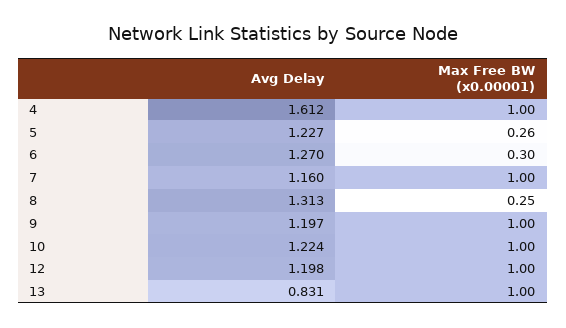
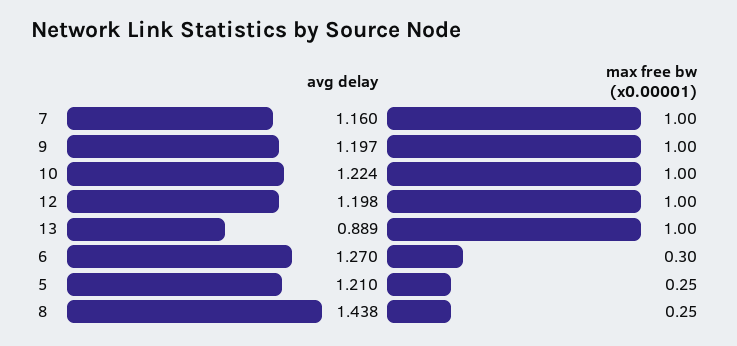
  {
    "Avg Delay": {
-     "4": 1.612,
-     "5": 1.227,
+     "5": 1.21,
      "6": 1.27,
      "7": 1.16,
-     "8": 1.313,
+     "8": 1.438,
      "9": 1.197,
      "10": 1.224,
      "12": 1.198,
-     "13": 0.831
+     "13": 0.889
    },
    "Max Free BW (x0.00001)": {
-     "4": 1,
-     "5": 0.26,
+     "5": 0.25,
      "6": 0.3,
      "7": 1,
      "8": 0.25,
      "9": 1,
      "10": 1,
      "12": 1,
      "13": 1
    }
  }

